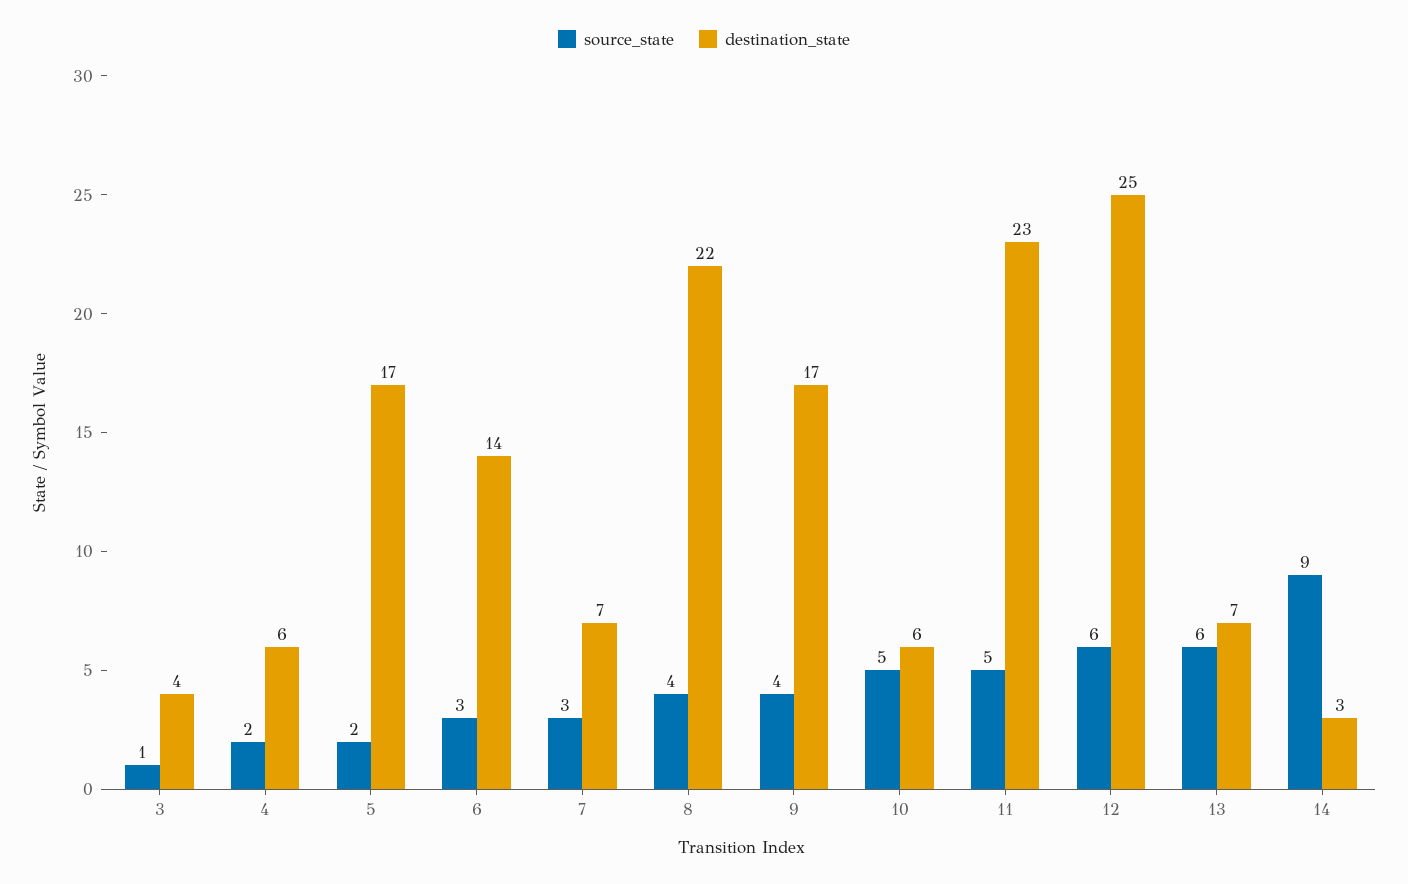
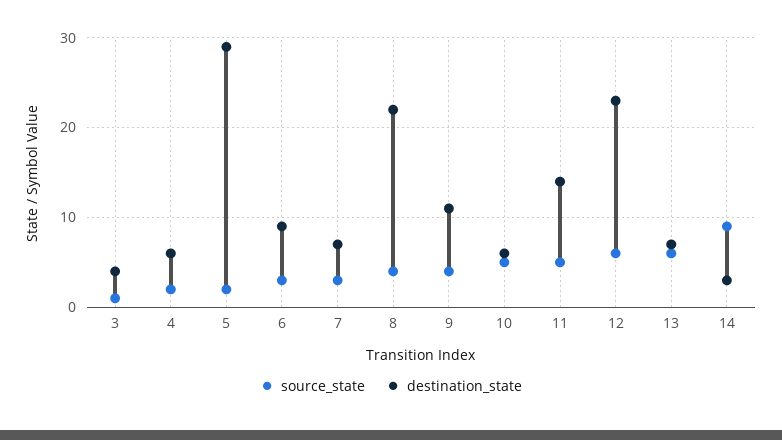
  {
    "source_state": {
      "3": 1,
      "4": 2,
      "5": 2,
      "6": 3,
      "7": 3,
      "8": 4,
      "9": 4,
      "10": 5,
      "11": 5,
      "12": 6,
      "13": 6,
      "14": 9
    },
    "destination_state": {
      "3": 4,
      "4": 6,
-     "5": 17,
+     "5": 29,
-     "6": 14,
+     "6": 9,
      "7": 7,
      "8": 22,
-     "9": 17,
+     "9": 11,
      "10": 6,
-     "11": 23,
+     "11": 14,
-     "12": 25,
+     "12": 23,
      "13": 7,
      "14": 3
    }
  }

